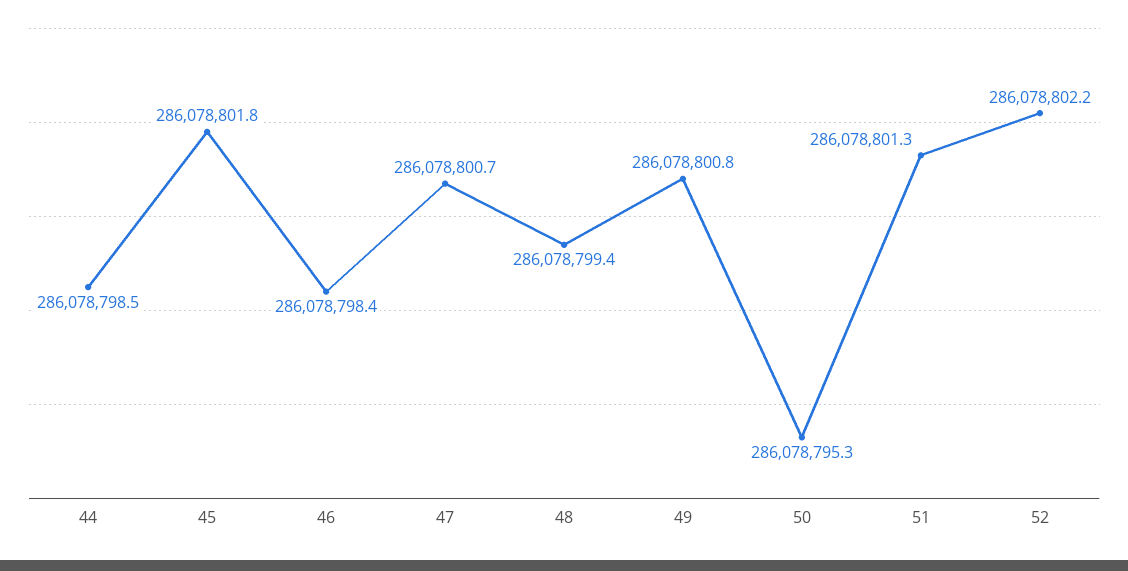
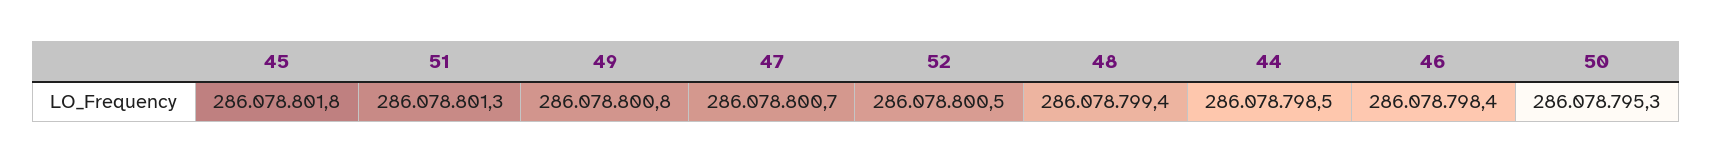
  {
    "44": 286078798.5,
    "45": 286078801.8,
    "46": 286078798.4,
    "47": 286078800.7,
    "48": 286078799.4,
    "49": 286078800.8,
    "50": 286078795.3,
    "51": 286078801.3,
-   "52": 286078802.2
+   "52": 286078800.5
  }

